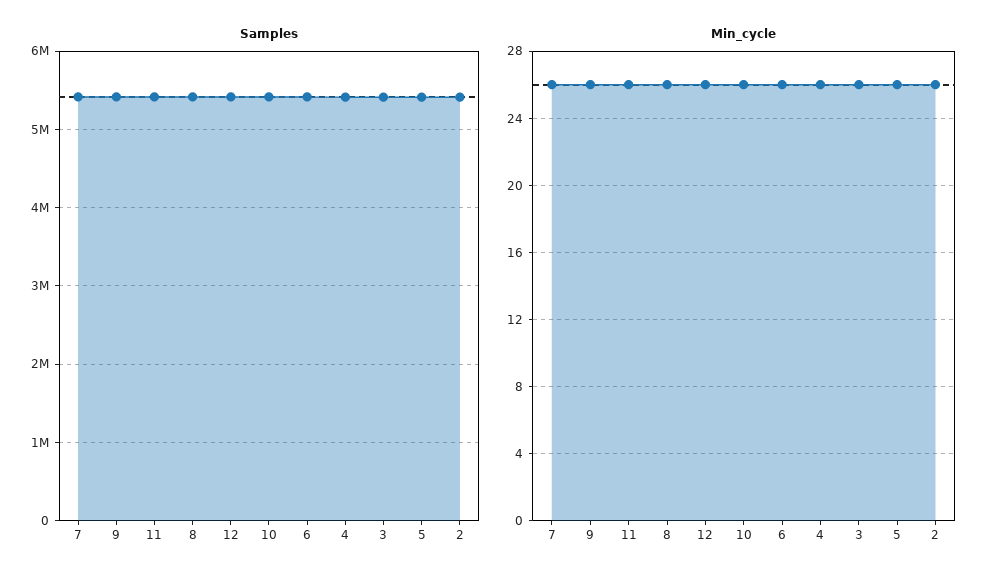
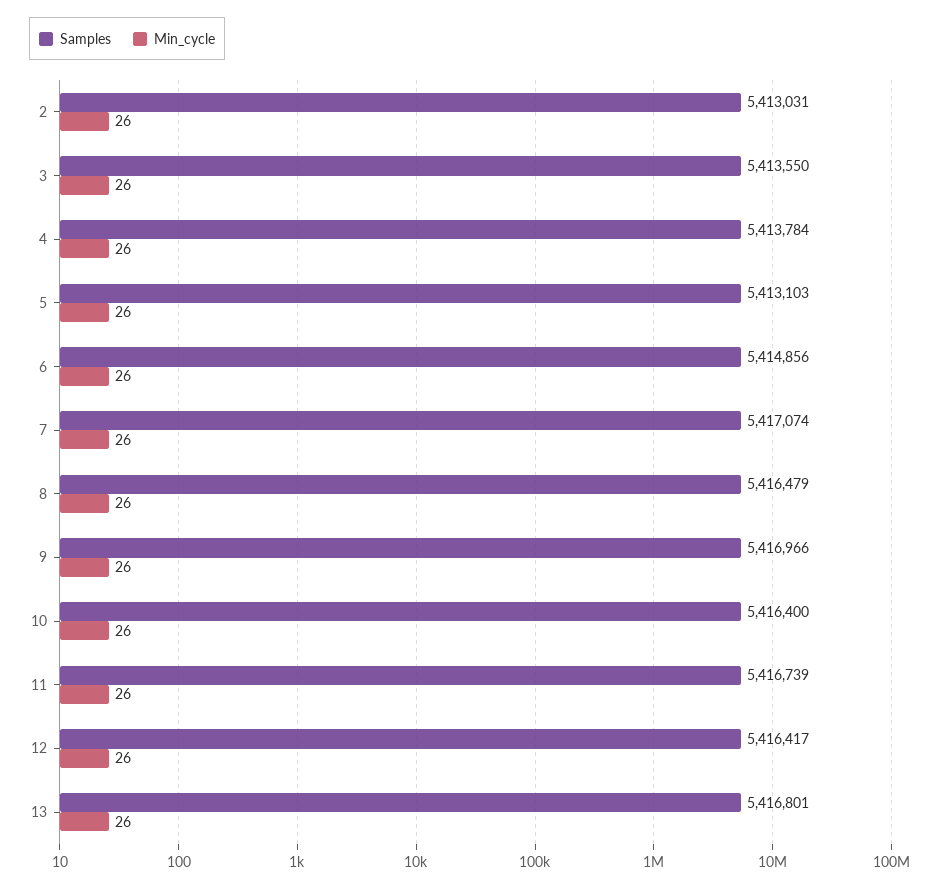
  {
    "Samples": {
      "7": 5417074,
      "9": 5416966,
      "11": 5416739,
      "8": 5416479,
      "12": 5416417,
      "10": 5416400,
      "6": 5414856,
      "4": 5413784,
      "3": 5413550,
      "5": 5413103,
-     "2": 5413031
+     "2": 5413031,
+     "13": 5416801
    },
    "Min_cycle": {
      "7": 26,
      "9": 26,
      "11": 26,
      "8": 26,
      "12": 26,
      "10": 26,
      "6": 26,
      "4": 26,
      "3": 26,
      "5": 26,
-     "2": 26
+     "2": 26,
+     "13": 26
    }
  }

